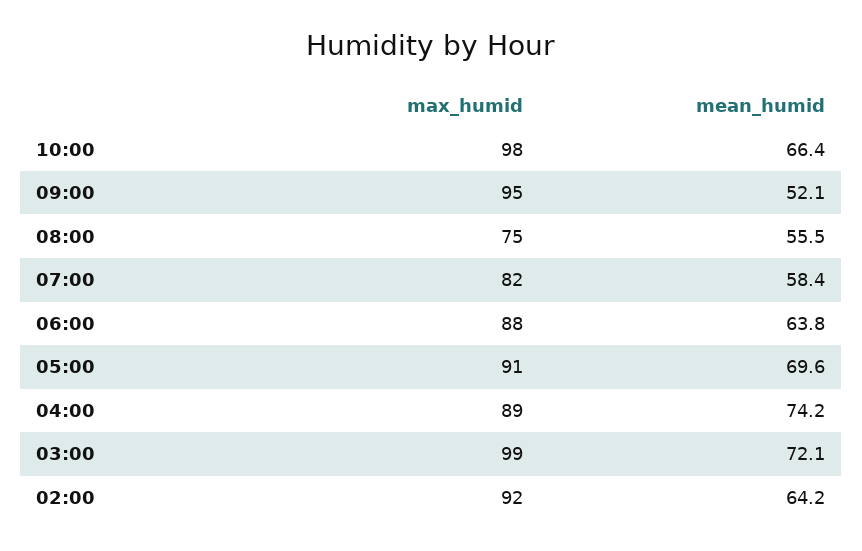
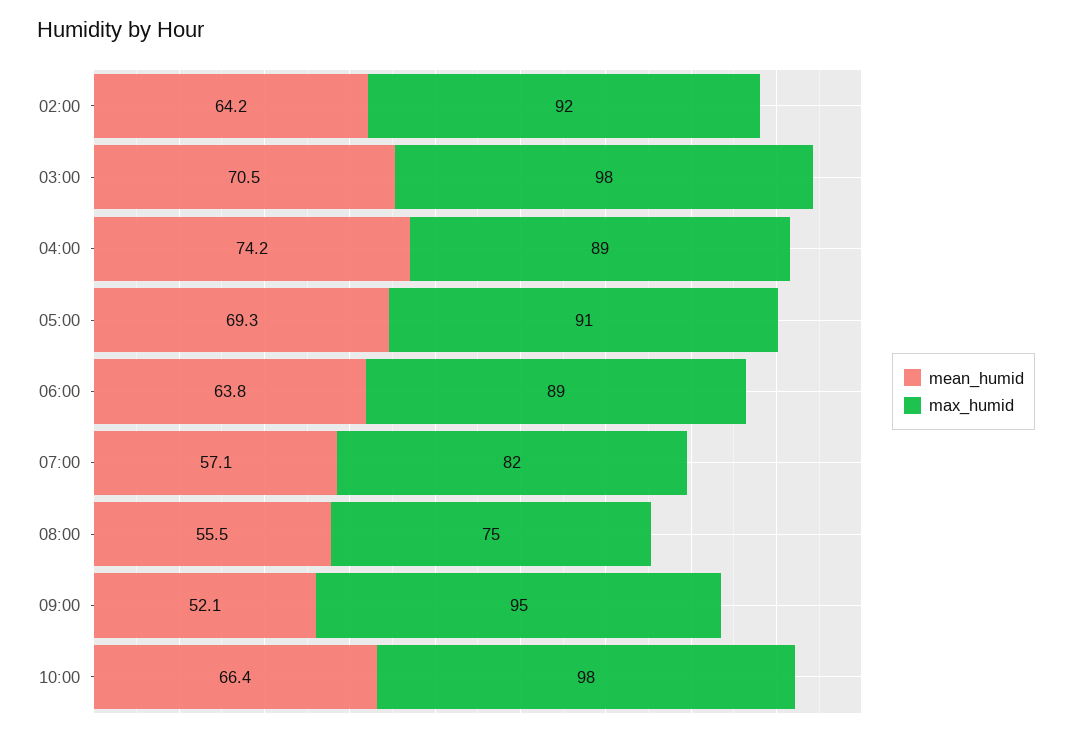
  {
    "max_humid": {
      "10:00": 98,
      "09:00": 95,
      "08:00": 75,
      "07:00": 82,
-     "06:00": 88,
+     "06:00": 89,
      "05:00": 91,
      "04:00": 89,
-     "03:00": 99,
+     "03:00": 98,
      "02:00": 92
    },
    "mean_humid": {
      "10:00": 66.4,
      "09:00": 52.1,
      "08:00": 55.5,
-     "07:00": 58.4,
+     "07:00": 57.1,
      "06:00": 63.8,
-     "05:00": 69.6,
+     "05:00": 69.3,
      "04:00": 74.2,
-     "03:00": 72.1,
+     "03:00": 70.5,
      "02:00": 64.2
    }
  }

